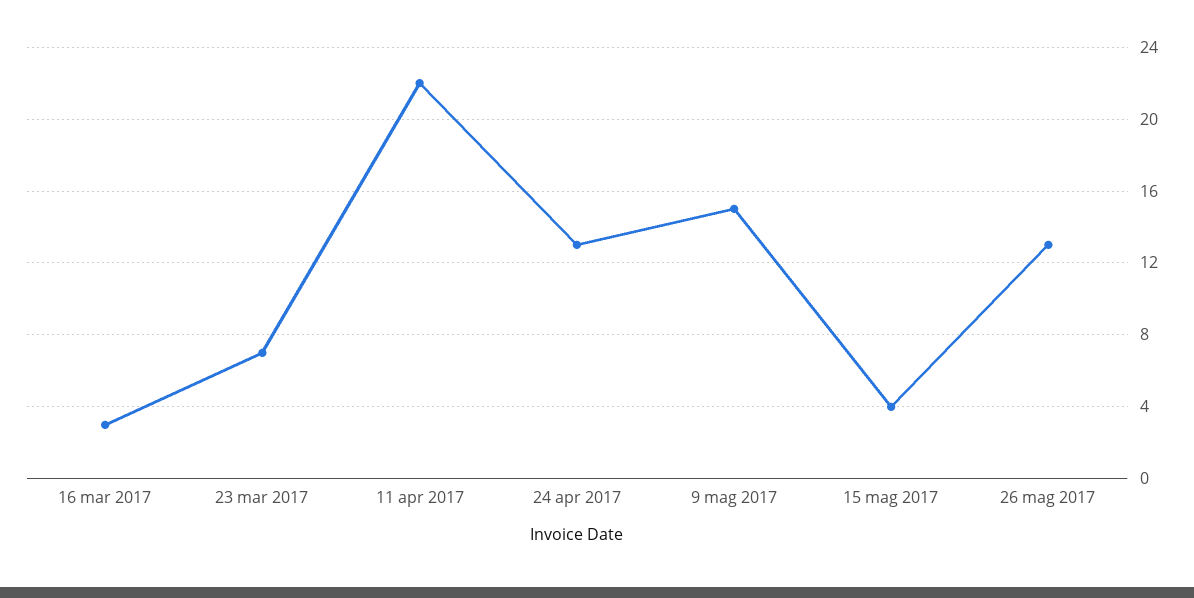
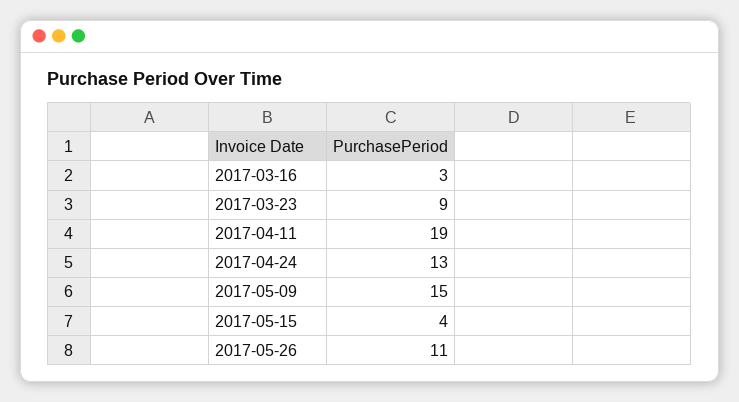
  {
    "16 mar 2017": 3,
-   "23 mar 2017": 7,
+   "23 mar 2017": 9,
-   "11 apr 2017": 22,
+   "11 apr 2017": 19,
    "24 apr 2017": 13,
    "9 mag 2017": 15,
    "15 mag 2017": 4,
-   "26 mag 2017": 13
+   "26 mag 2017": 11
  }

